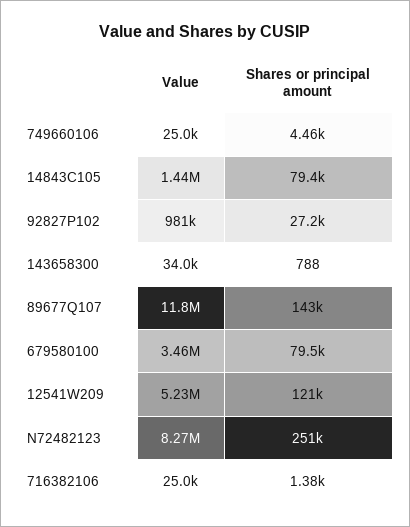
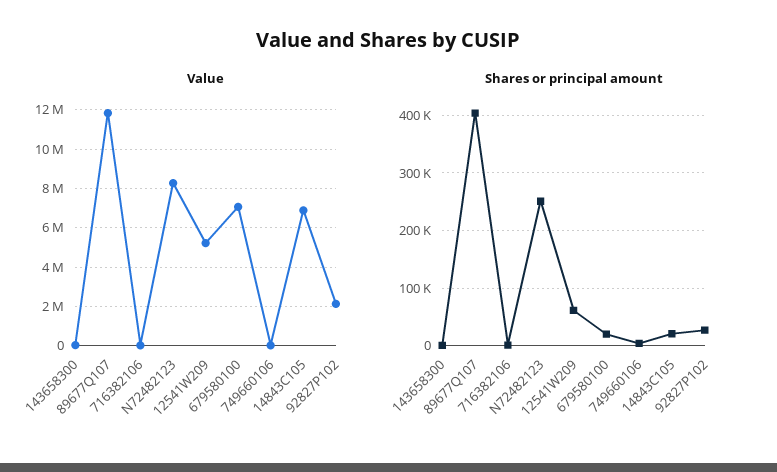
  {
    "Value": {
      "749660106": 25000,
-     "14843C105": 1440000,
+     "14843C105": 7000000,
-     "92827P102": 981000,
+     "92827P102": 2000000,
      "143658300": 34000,
      "89677Q107": 11800000,
-     "679580100": 3460000,
+     "679580100": 7000000,
      "12541W209": 5230000,
      "N72482123": 8270000,
      "716382106": 25000
    },
    "Shares or principal amount": {
      "749660106": 4460,
-     "14843C105": 79400,
+     "14843C105": 20000,
      "92827P102": 27200,
      "143658300": 788,
-     "89677Q107": 143000,
+     "89677Q107": 400000,
-     "679580100": 79500,
+     "679580100": 20000,
-     "12541W209": 121000,
+     "12541W209": 60000,
      "N72482123": 251000,
      "716382106": 1380
    }
  }

